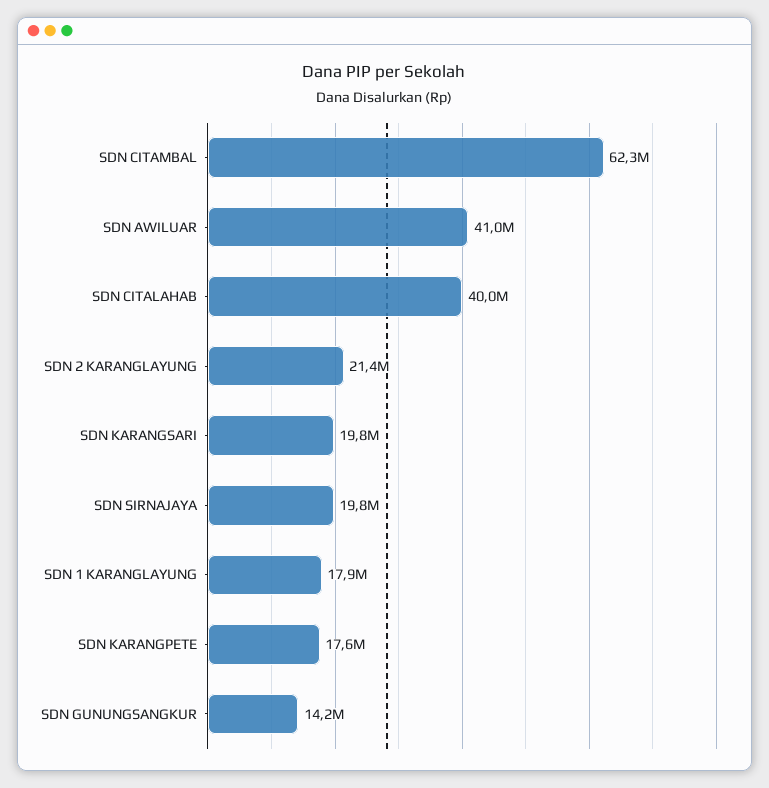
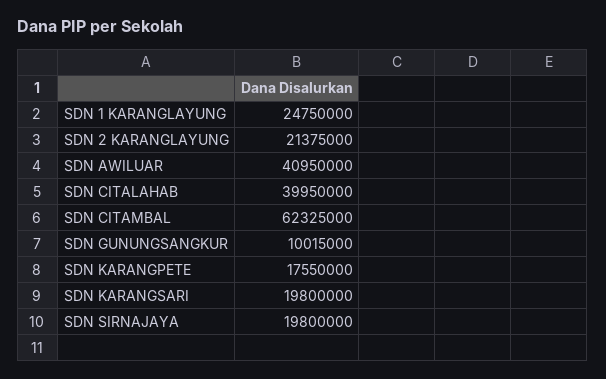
  {
    "SDN CITAMBAL": 62325000,
    "SDN AWILUAR": 40950000,
    "SDN CITALAHAB": 39950000,
    "SDN 2 KARANGLAYUNG": 21375000,
    "SDN KARANGSARI": 19800000,
    "SDN SIRNAJAYA": 19800000,
-   "SDN 1 KARANGLAYUNG": 17900000,
+   "SDN 1 KARANGLAYUNG": 24750000,
    "SDN KARANGPETE": 17550000,
-   "SDN GUNUNGSANGKUR": 14200000
+   "SDN GUNUNGSANGKUR": 10015000
  }

